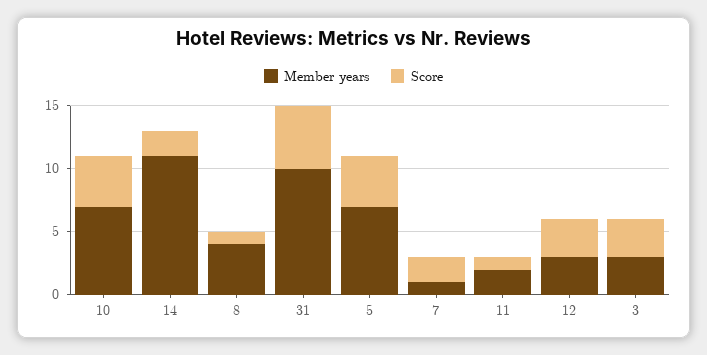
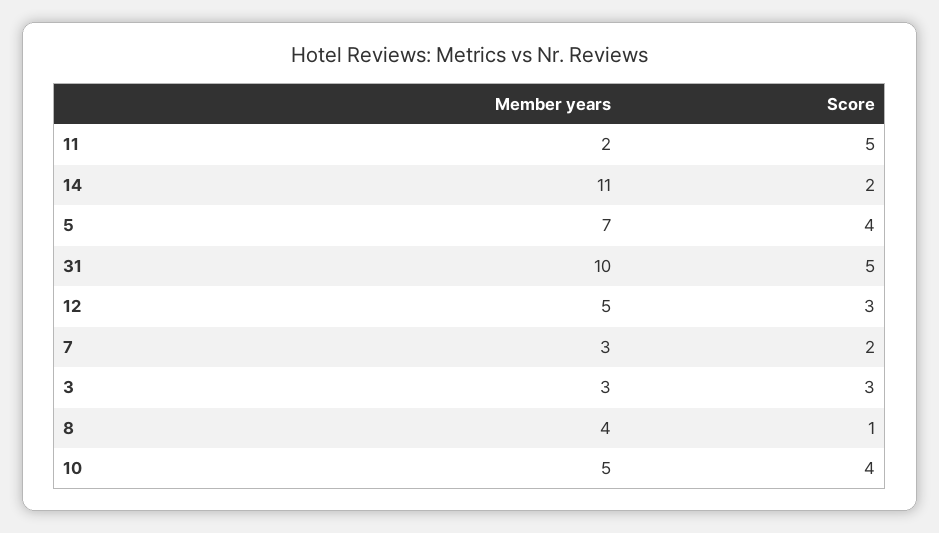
  {
    "Member years": {
-     "10": 7,
+     "10": 5,
      "14": 11,
      "8": 4,
      "31": 10,
      "5": 7,
-     "7": 1,
+     "7": 3,
      "11": 2,
-     "12": 3,
+     "12": 5,
      "3": 3
    },
    "Score": {
      "10": 4,
      "14": 2,
      "8": 1,
      "31": 5,
      "5": 4,
      "7": 2,
-     "11": 1,
+     "11": 5,
      "12": 3,
      "3": 3
    }
  }

